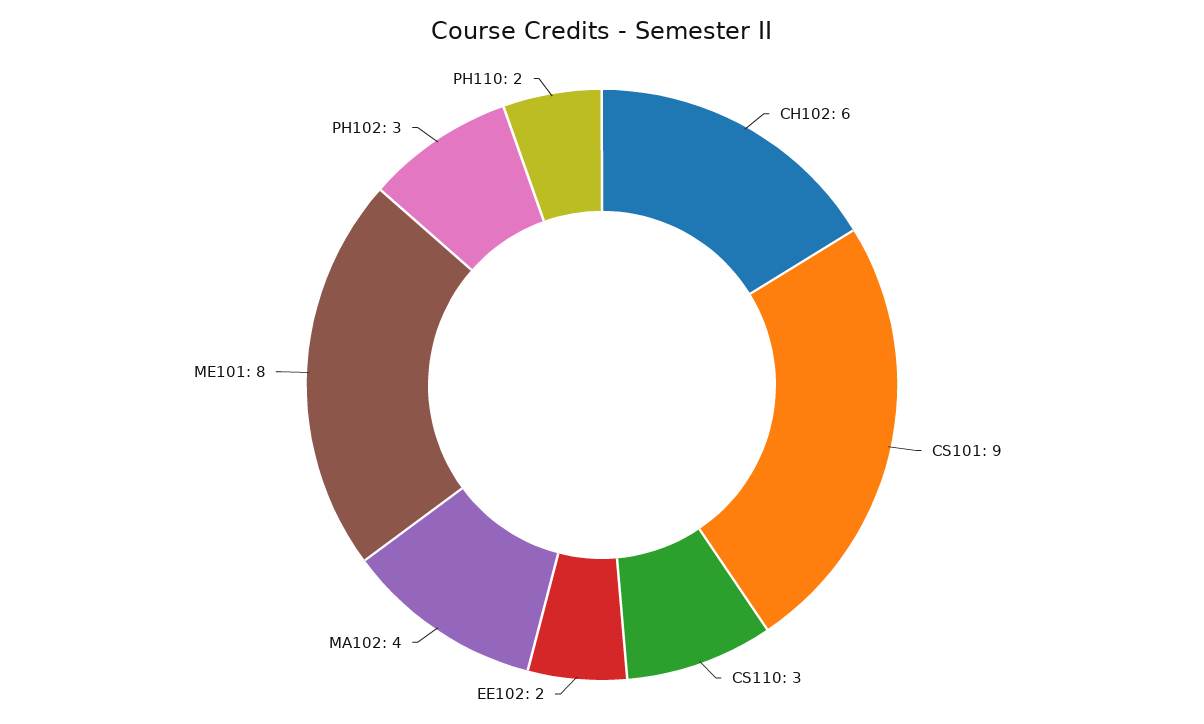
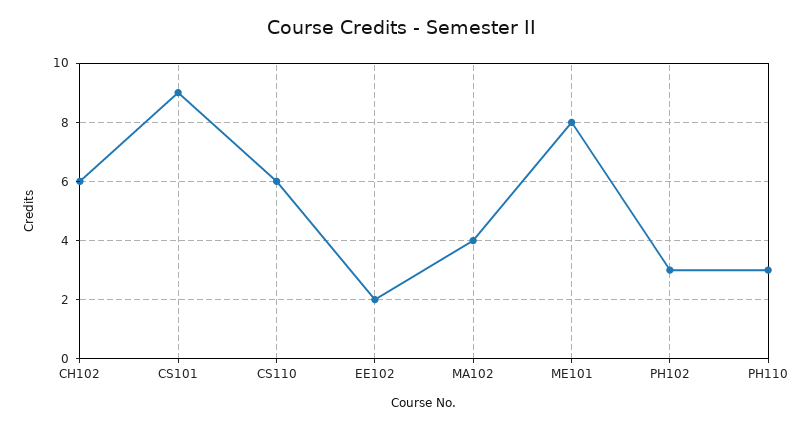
  {
    "CH102": 6,
    "CS101": 9,
-   "CS110": 3,
+   "CS110": 6,
    "EE102": 2,
    "MA102": 4,
    "ME101": 8,
    "PH102": 3,
-   "PH110": 2
+   "PH110": 3
  }

